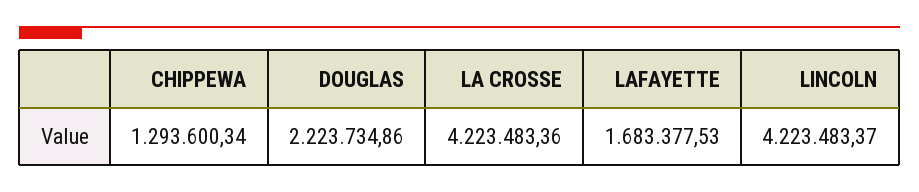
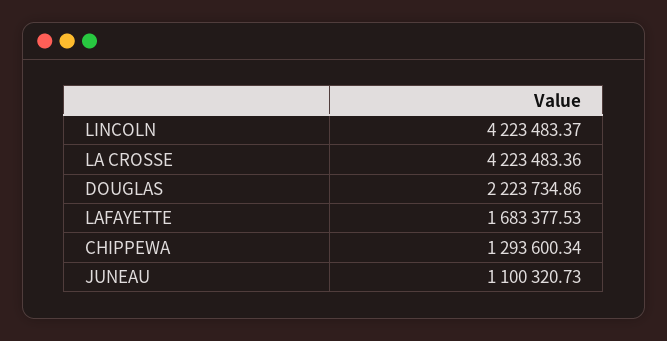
  {
    "CHIPPEWA": 1293600.34,
    "DOUGLAS": 2223734.86,
    "LA CROSSE": 4223483.36,
    "LAFAYETTE": 1683377.53,
-   "LINCOLN": 4223483.37
+   "LINCOLN": 4223483.37,
+   "JUNEAU": 1100320.73
  }

